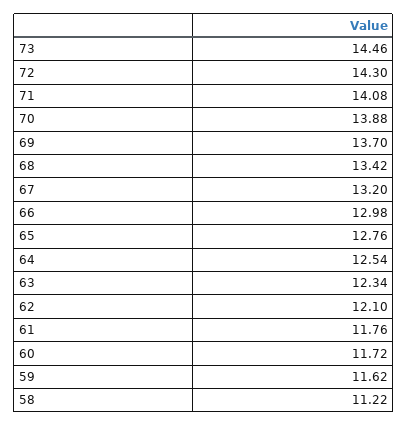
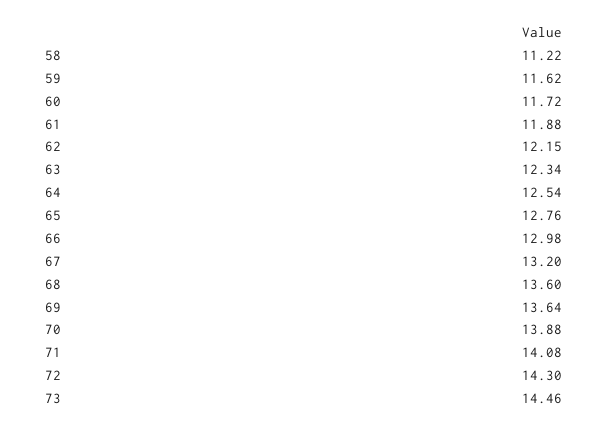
  {
    "73": 14.46,
    "72": 14.3,
    "71": 14.08,
    "70": 13.88,
-   "69": 13.7,
+   "69": 13.64,
-   "68": 13.42,
+   "68": 13.6,
    "67": 13.2,
    "66": 12.98,
    "65": 12.76,
    "64": 12.54,
    "63": 12.34,
-   "62": 12.1,
+   "62": 12.15,
-   "61": 11.76,
+   "61": 11.88,
    "60": 11.72,
    "59": 11.62,
    "58": 11.22
  }

